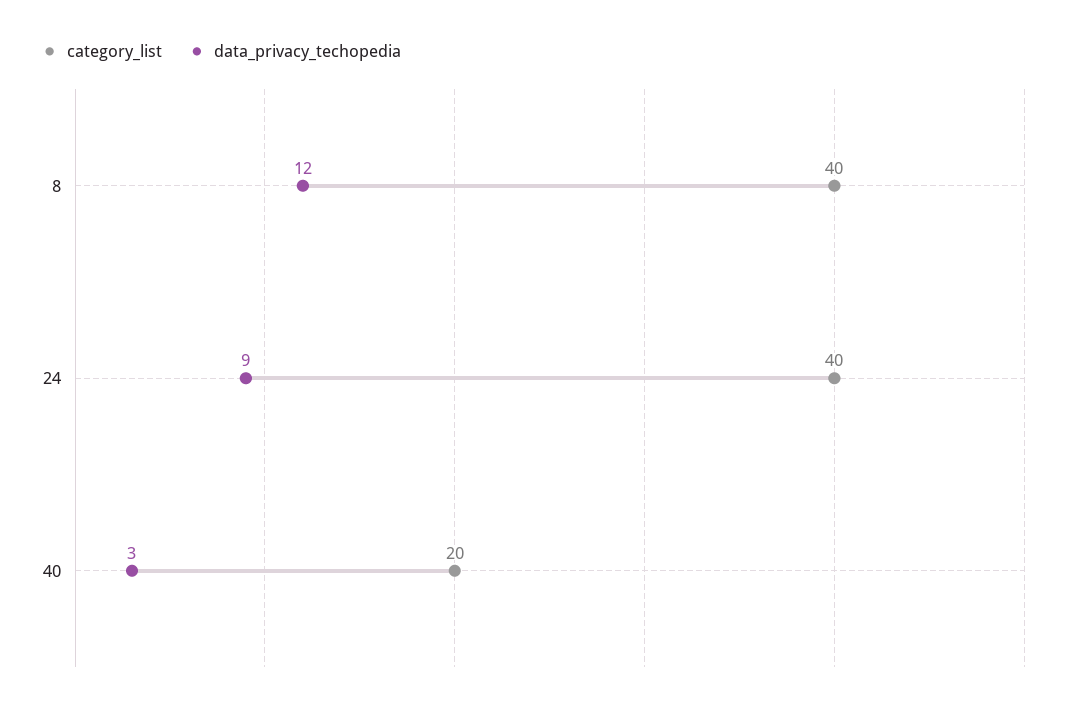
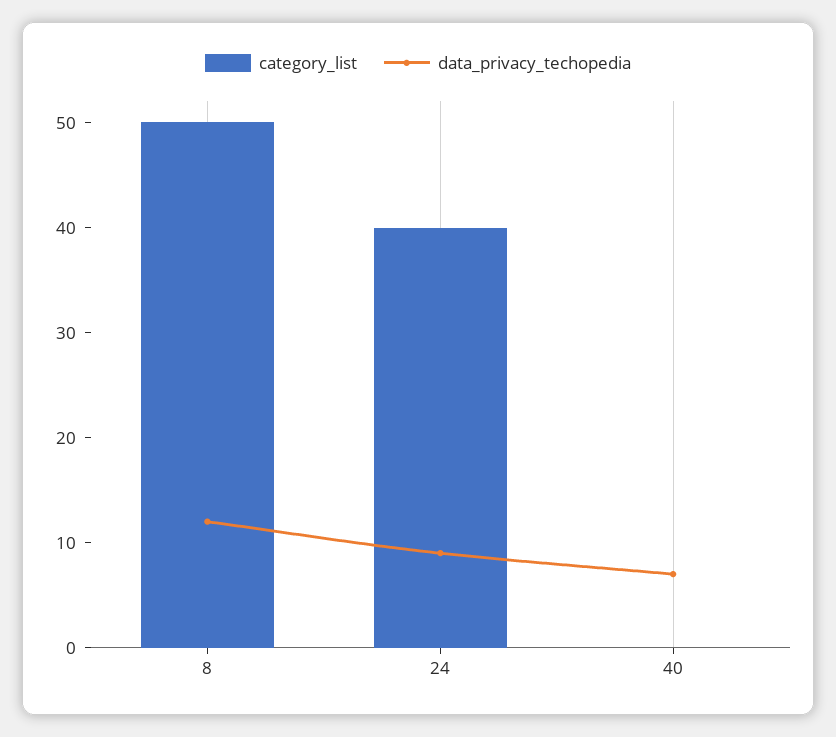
  {
    "category_list": {
-     "8": 40,
+     "8": 50,
      "24": 40,
-     "40": 20
+     "40": 0
    },
    "data_privacy_techopedia": {
      "8": 12,
      "24": 9,
-     "40": 3
+     "40": 7
    }
  }

